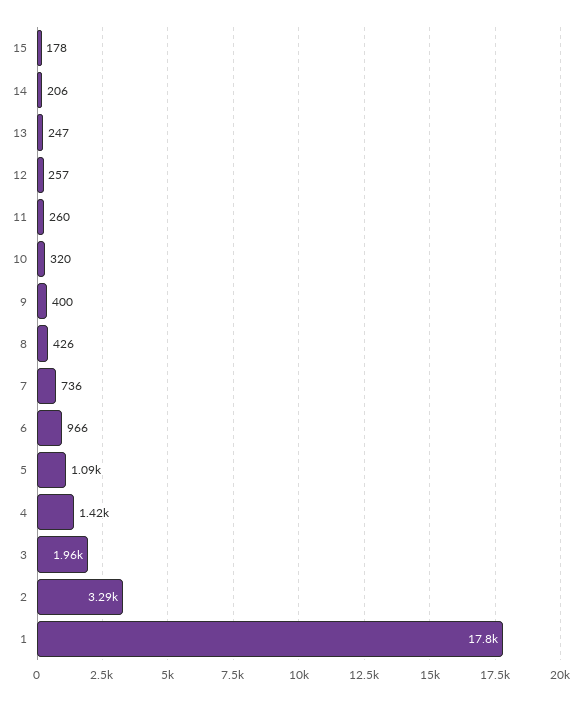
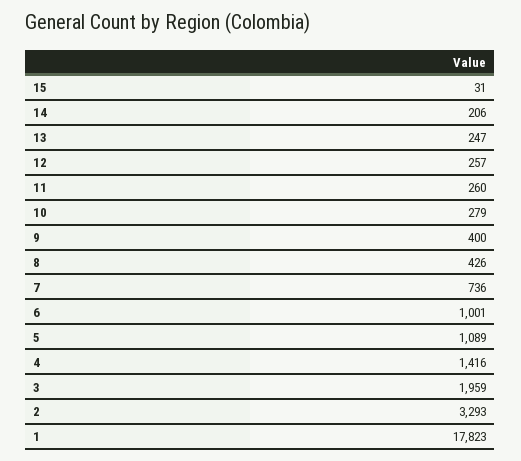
  {
-   "15": 178,
+   "15": 31,
    "14": 206,
    "13": 247,
    "12": 257,
    "11": 260,
-   "10": 320,
+   "10": 279,
    "9": 400,
    "8": 426,
    "7": 736,
-   "6": 966,
+   "6": 1001,
    "5": 1089,
    "4": 1416,
    "3": 1959,
    "2": 3293,
    "1": 17823
  }

